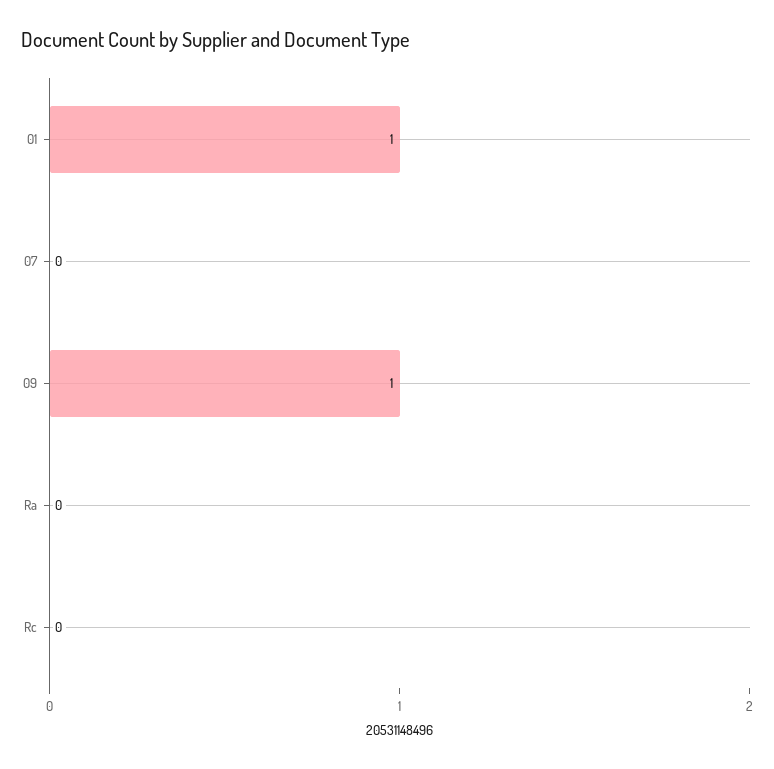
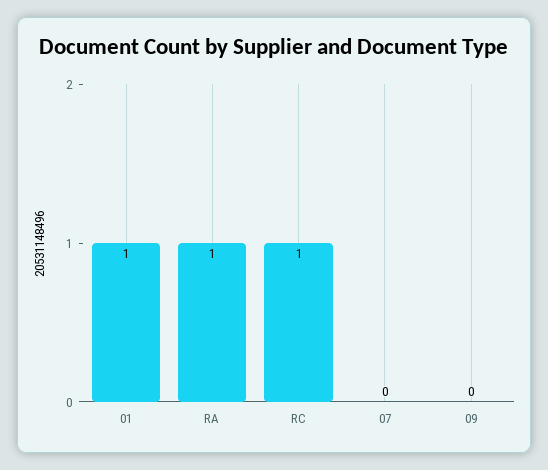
  {
    "01": 1,
    "07": 0,
-   "09": 1,
+   "09": 0,
-   "Ra": 0,
+   "Ra": 1,
-   "Rc": 0
+   "Rc": 1
  }

